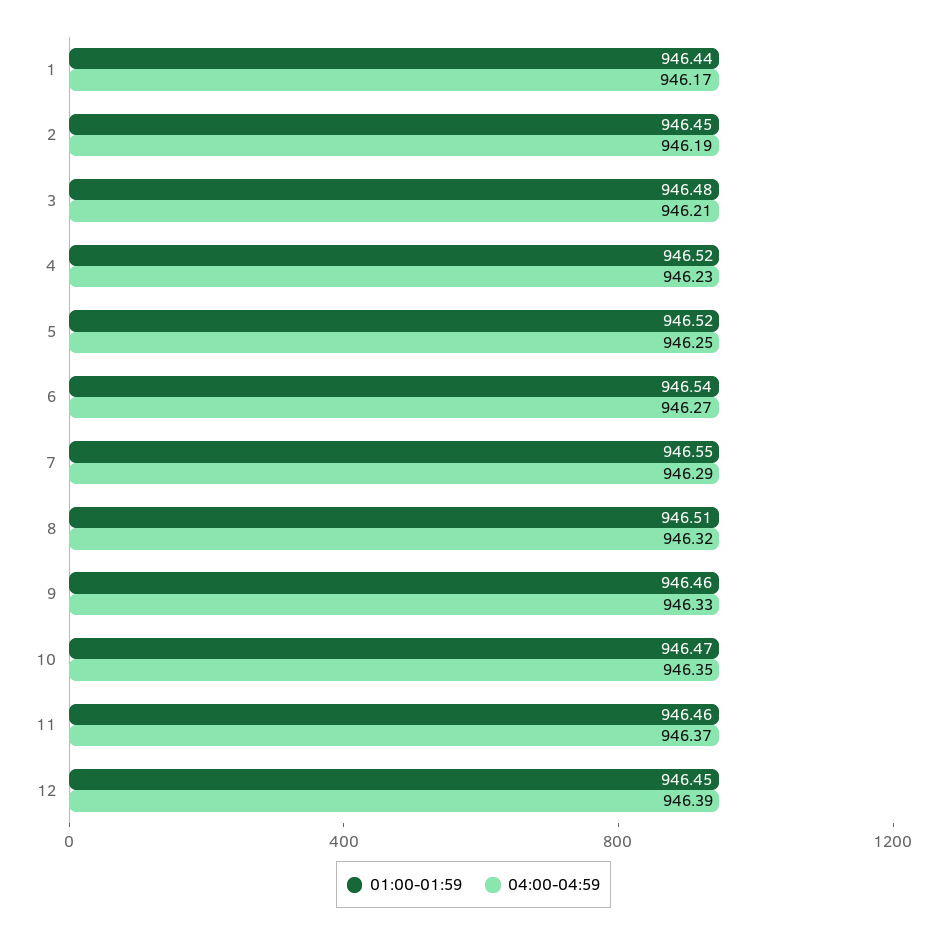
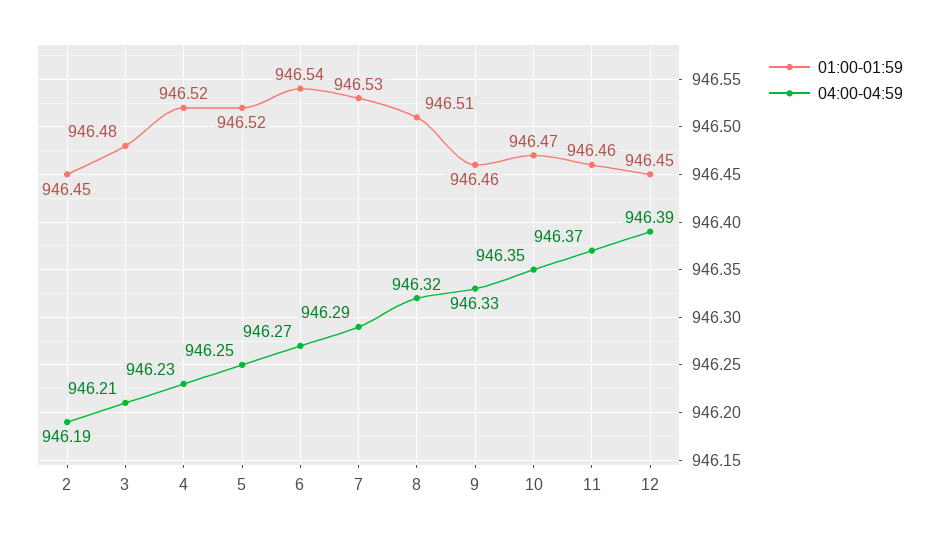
  {
    "01:00-01:59": {
-     "1": 946.44,
      "2": 946.45,
      "3": 946.48,
      "4": 946.52,
      "5": 946.52,
      "6": 946.54,
-     "7": 946.55,
+     "7": 946.53,
      "8": 946.51,
      "9": 946.46,
      "10": 946.47,
      "11": 946.46,
      "12": 946.45
    },
    "04:00-04:59": {
-     "1": 946.17,
      "2": 946.19,
      "3": 946.21,
      "4": 946.23,
      "5": 946.25,
      "6": 946.27,
      "7": 946.29,
      "8": 946.32,
      "9": 946.33,
      "10": 946.35,
      "11": 946.37,
      "12": 946.39
    }
  }

